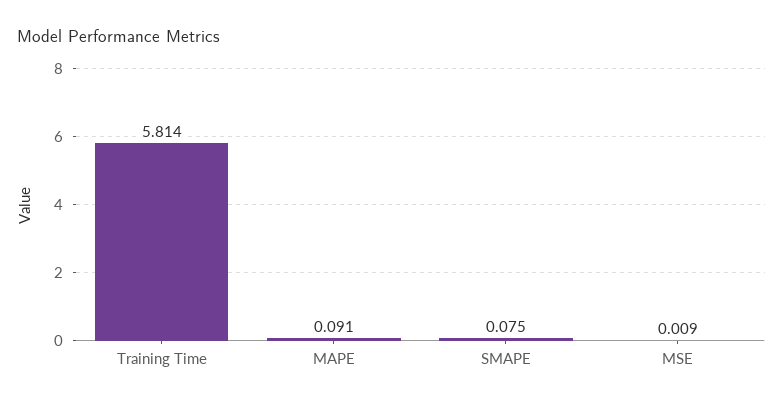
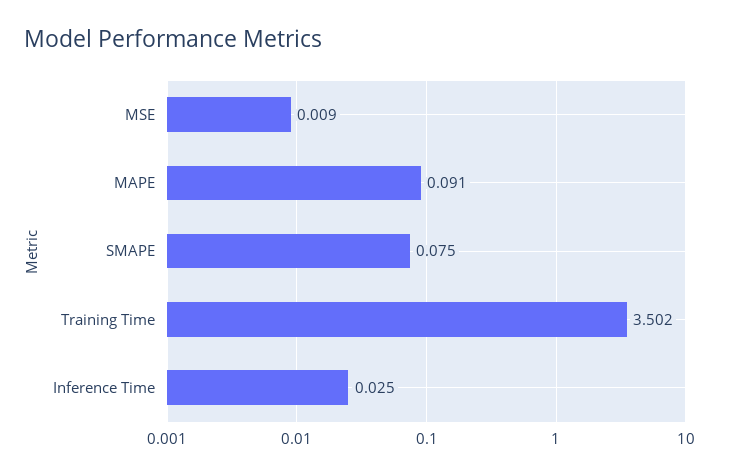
  {
-   "Training Time": 5.814,
+   "Training Time": 3.502,
    "MAPE": 0.091,
    "SMAPE": 0.075,
-   "MSE": 0.009
+   "MSE": 0.009,
+   "Inference Time": 0.025
  }

